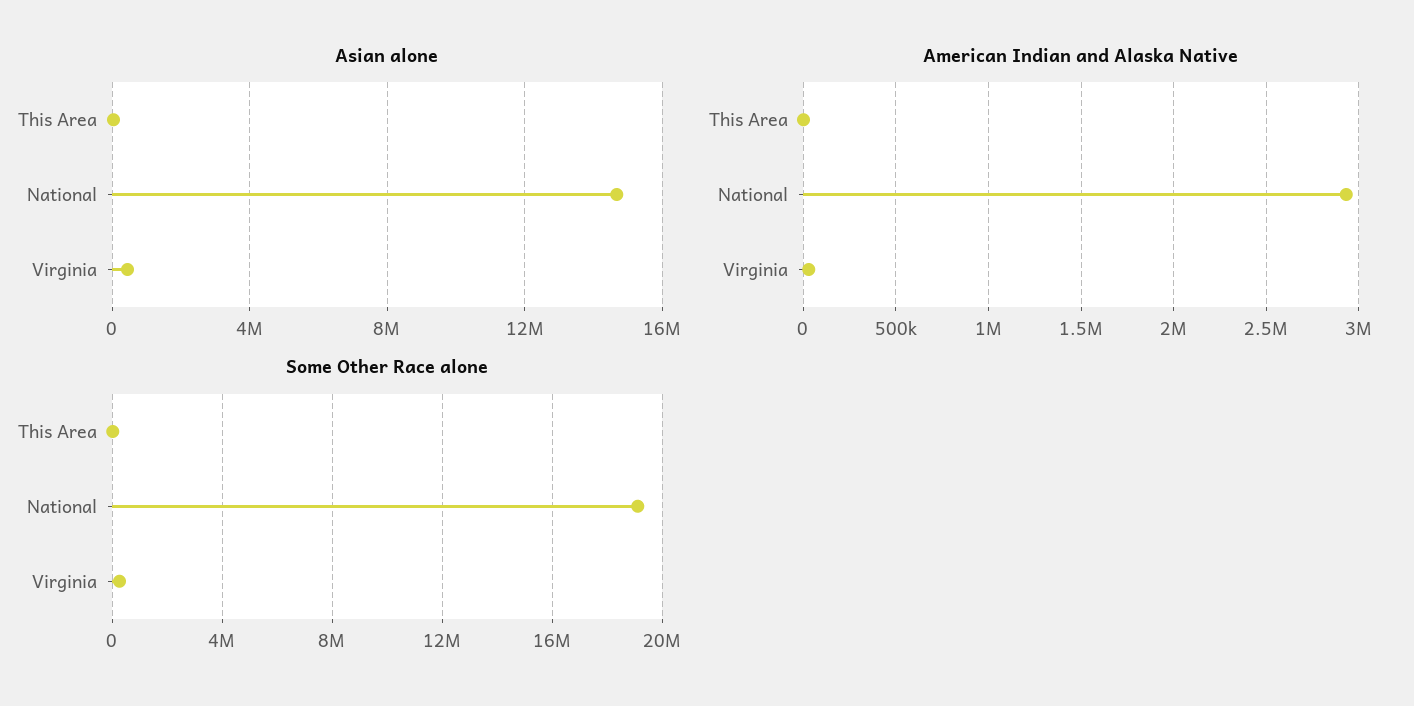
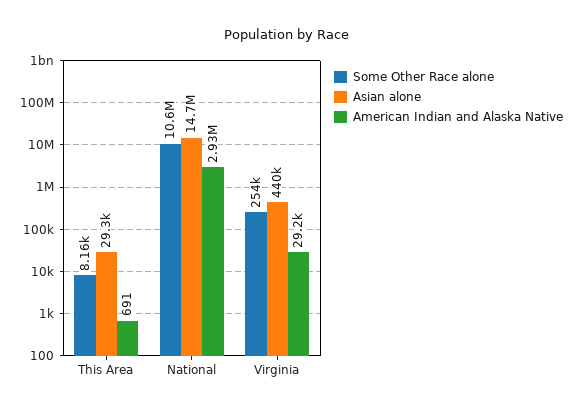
  {
    "Asian alone": {
      "This Area": 29300,
      "National": 14700000,
      "Virginia": 440000
    },
    "American Indian and Alaska Native": {
      "This Area": 691,
      "National": 2930000,
      "Virginia": 29200
    },
    "Some Other Race alone": {
      "This Area": 8160,
-     "National": 19000000,
+     "National": 10600000,
      "Virginia": 254000
    }
  }

